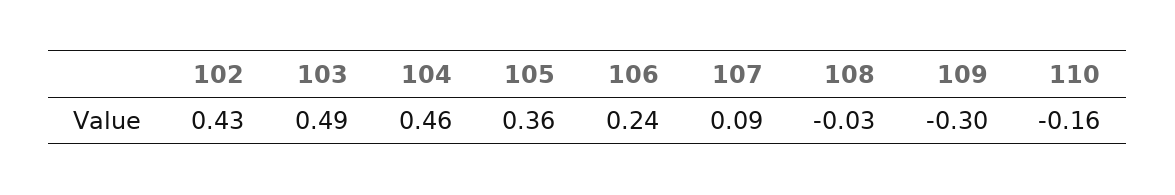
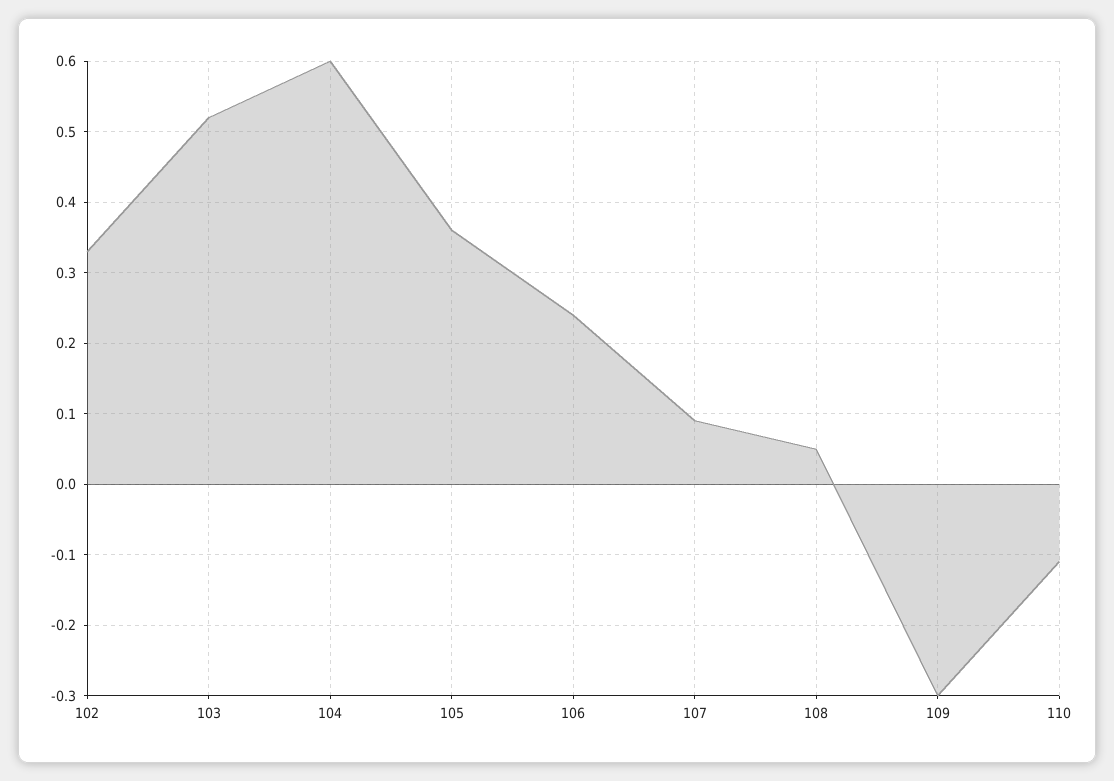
  {
-   "102": 0.43,
+   "102": 0.33,
-   "103": 0.49,
+   "103": 0.52,
-   "104": 0.46,
+   "104": 0.6,
    "105": 0.36,
    "106": 0.24,
    "107": 0.09,
-   "108": -0.03,
+   "108": 0.05,
    "109": -0.3,
-   "110": -0.16
+   "110": -0.11
  }

